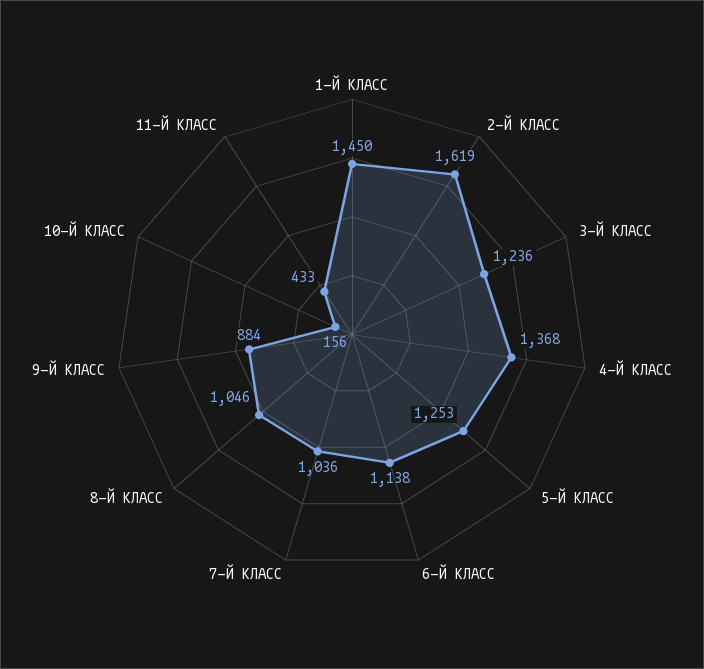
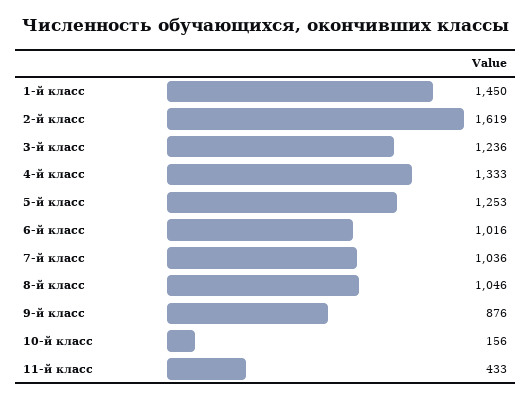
  {
    "1-Й КЛАСС": 1450,
    "2-Й КЛАСС": 1619,
    "3-Й КЛАСС": 1236,
-   "4-Й КЛАСС": 1368,
+   "4-Й КЛАСС": 1333,
    "5-Й КЛАСС": 1253,
-   "6-Й КЛАСС": 1138,
+   "6-Й КЛАСС": 1016,
    "7-Й КЛАСС": 1036,
    "8-Й КЛАСС": 1046,
-   "9-Й КЛАСС": 884,
+   "9-Й КЛАСС": 876,
    "10-Й КЛАСС": 156,
    "11-Й КЛАСС": 433
  }

